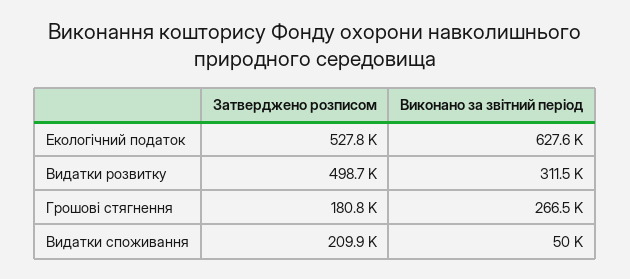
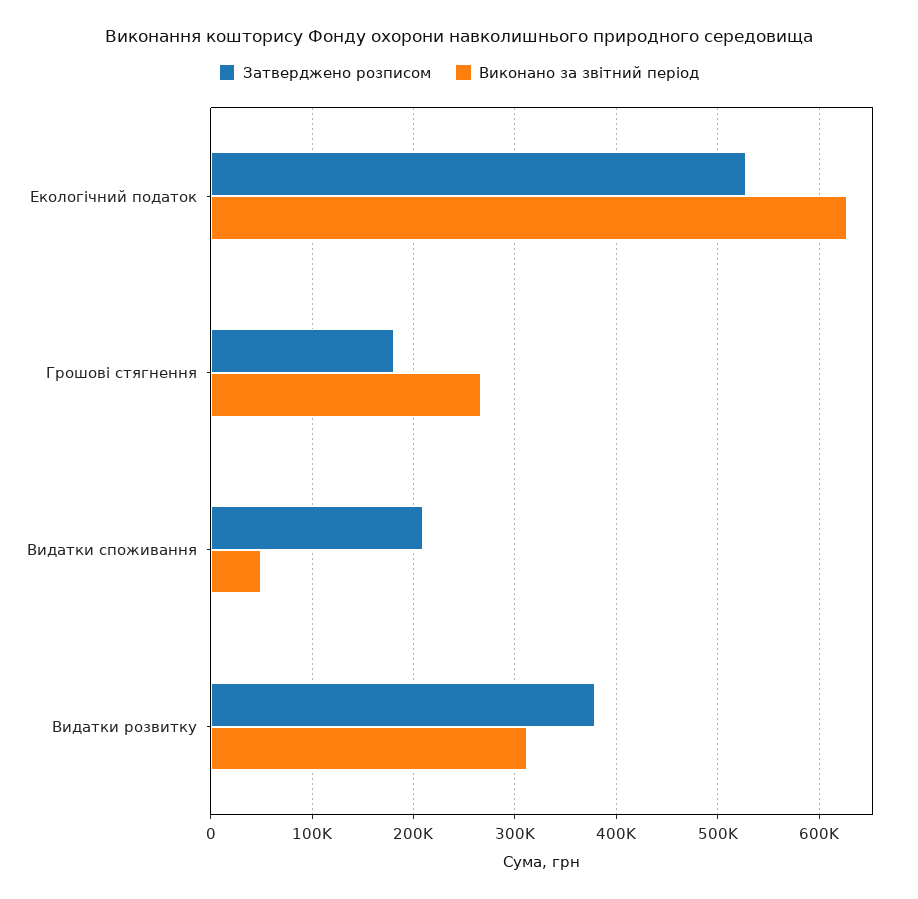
  {
    "Затверджено розписом": {
      "Екологічний податок": 527800,
-     "Видатки розвитку": 498700,
+     "Видатки розвитку": 380000,
      "Грошові стягнення": 180800,
      "Видатки споживання": 209900
    },
    "Виконано за звітний період": {
      "Екологічний податок": 627600,
      "Видатки розвитку": 311500,
      "Грошові стягнення": 266500,
      "Видатки споживання": 50000
    }
  }

